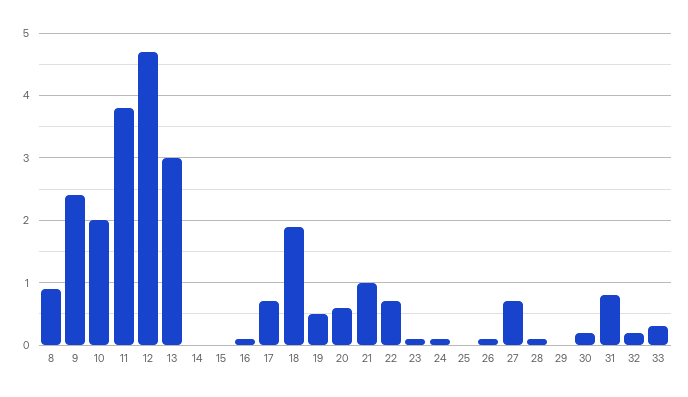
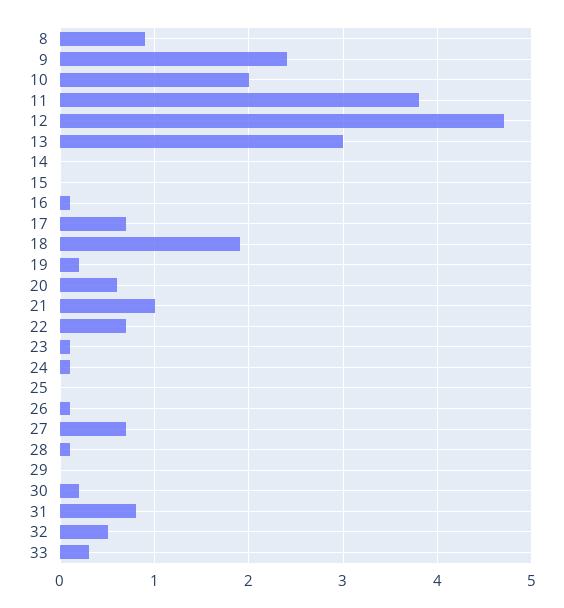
  {
    "8": 0.9,
    "9": 2.4,
    "10": 2,
    "11": 3.8,
    "12": 4.7,
    "13": 3,
    "14": 0,
    "15": 0,
    "16": 0.1,
    "17": 0.7,
    "18": 1.9,
-   "19": 0.5,
+   "19": 0.2,
    "20": 0.6,
    "21": 1,
    "22": 0.7,
    "23": 0.1,
    "24": 0.1,
    "25": 0,
    "26": 0.1,
    "27": 0.7,
    "28": 0.1,
    "29": 0,
    "30": 0.2,
    "31": 0.8,
-   "32": 0.2,
+   "32": 0.5,
    "33": 0.3
  }

